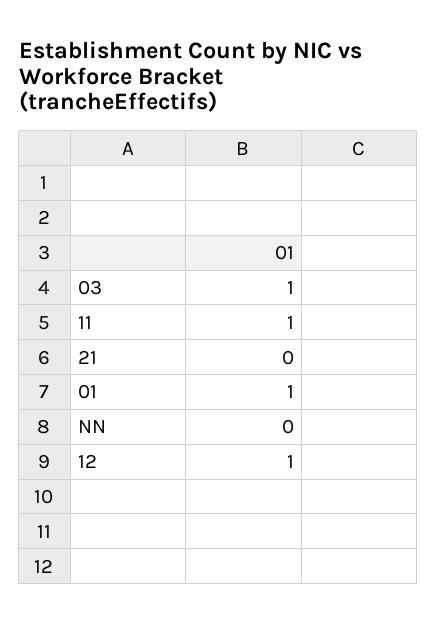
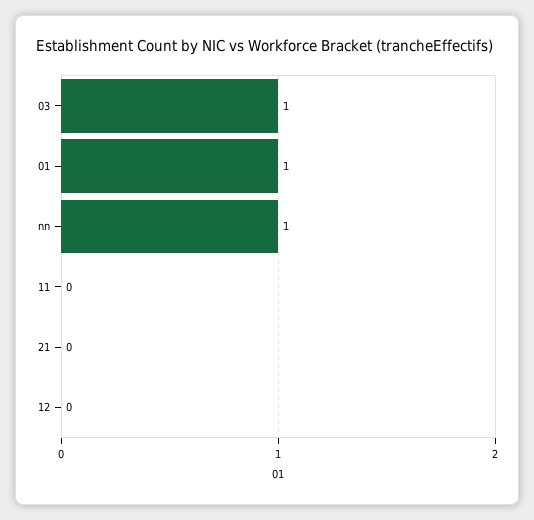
  {
    "03": 1,
-   "11": 1,
+   "11": 0,
    "21": 0,
    "01": 1,
-   "NN": 0,
+   "NN": 1,
-   "12": 1
+   "12": 0
  }

